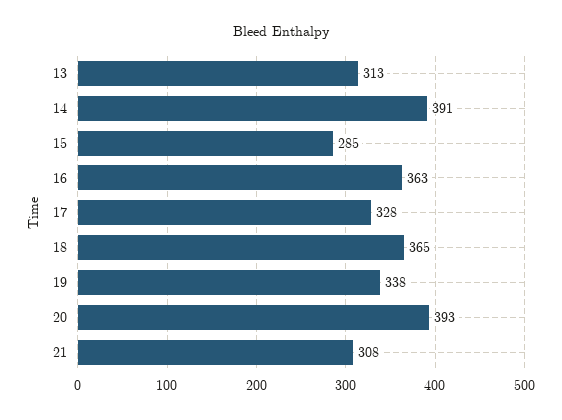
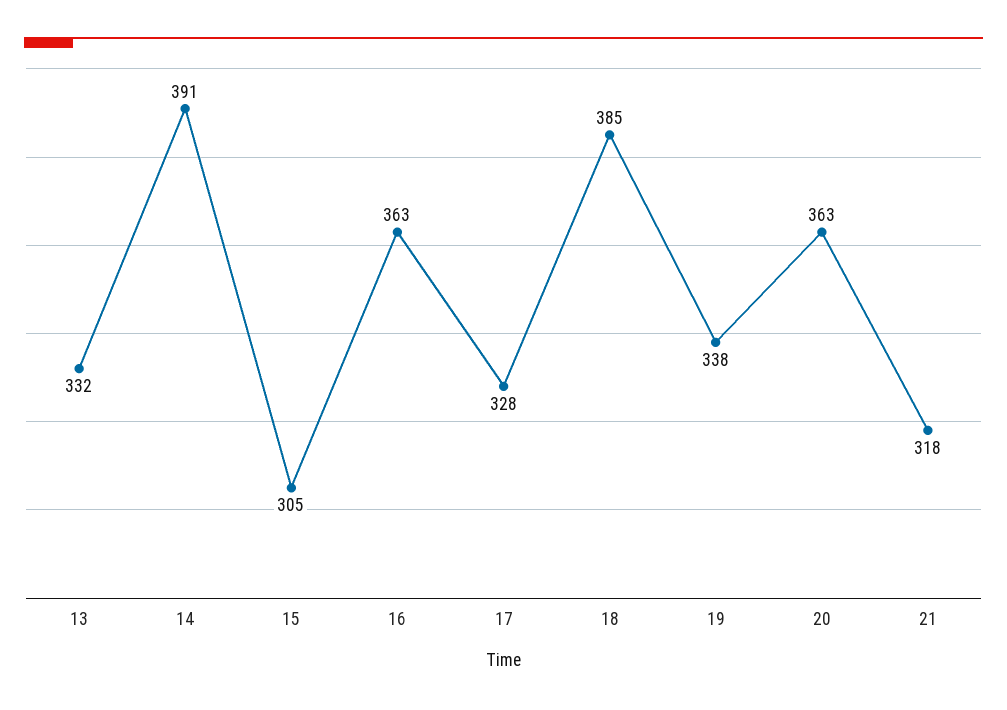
  {
-   "13": 313,
+   "13": 332,
    "14": 391,
-   "15": 285,
+   "15": 305,
    "16": 363,
    "17": 328,
-   "18": 365,
+   "18": 385,
    "19": 338,
-   "20": 393,
+   "20": 363,
-   "21": 308
+   "21": 318
  }

